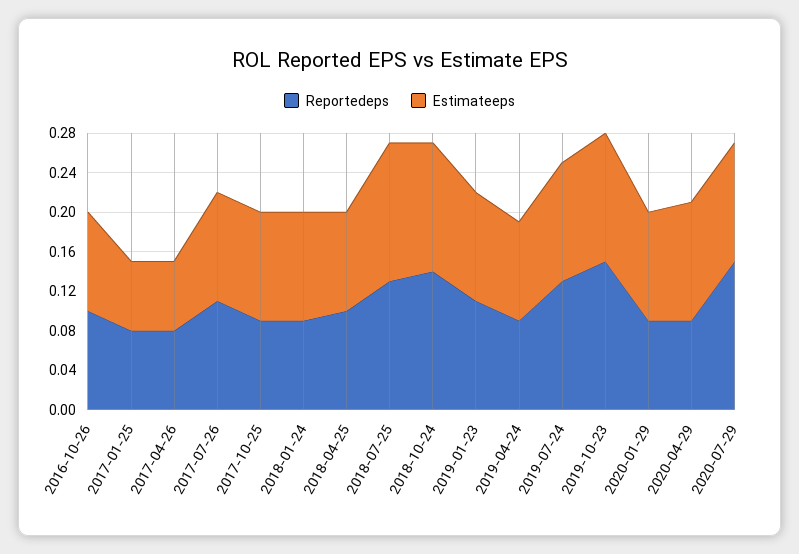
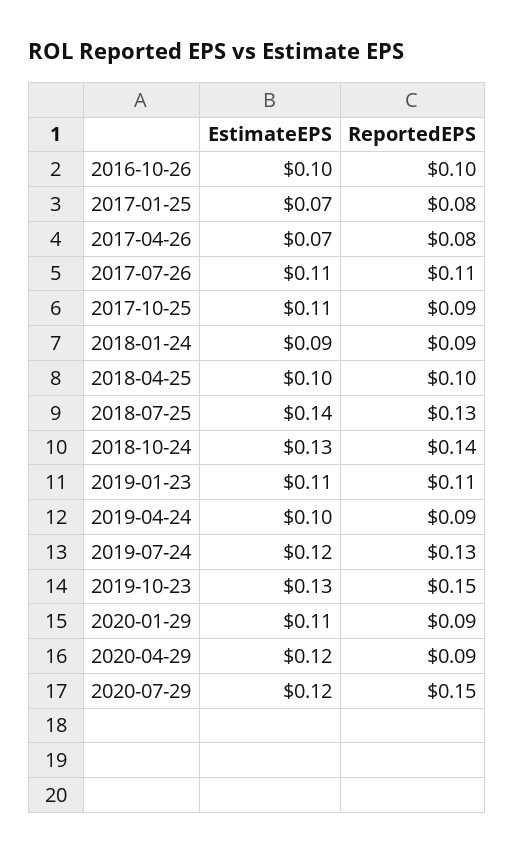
  {
    "Reportedeps": {
      "2016-10-26": 0.1,
      "2017-01-25": 0.08,
      "2017-04-26": 0.08,
      "2017-07-26": 0.11,
      "2017-10-25": 0.09,
      "2018-01-24": 0.09,
      "2018-04-25": 0.1,
      "2018-07-25": 0.13,
      "2018-10-24": 0.14,
      "2019-01-23": 0.11,
      "2019-04-24": 0.09,
      "2019-07-24": 0.13,
      "2019-10-23": 0.15,
      "2020-01-29": 0.09,
      "2020-04-29": 0.09,
      "2020-07-29": 0.15
    },
    "Estimateeps": {
      "2016-10-26": 0.1,
      "2017-01-25": 0.07,
      "2017-04-26": 0.07,
      "2017-07-26": 0.11,
      "2017-10-25": 0.11,
-     "2018-01-24": 0.11,
+     "2018-01-24": 0.09,
      "2018-04-25": 0.1,
      "2018-07-25": 0.14,
      "2018-10-24": 0.13,
      "2019-01-23": 0.11,
      "2019-04-24": 0.1,
      "2019-07-24": 0.12,
      "2019-10-23": 0.13,
      "2020-01-29": 0.11,
      "2020-04-29": 0.12,
      "2020-07-29": 0.12
    }
  }

